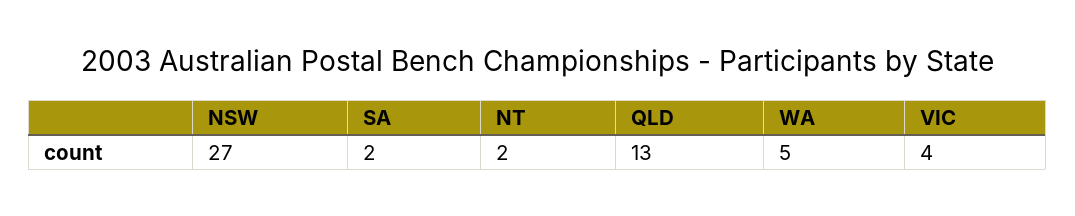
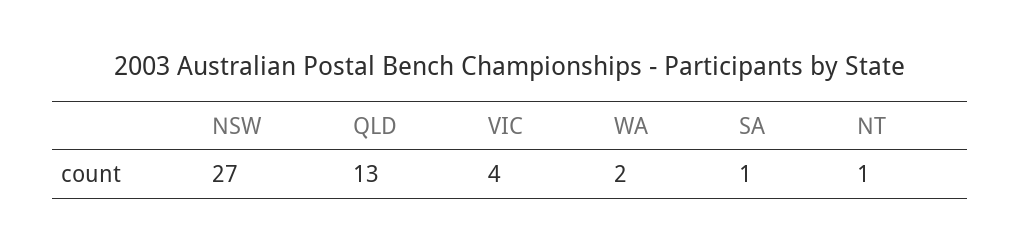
  {
    "NSW": 27,
-   "SA": 2,
+   "SA": 1,
-   "NT": 2,
+   "NT": 1,
    "QLD": 13,
-   "WA": 5,
+   "WA": 2,
    "VIC": 4
  }

